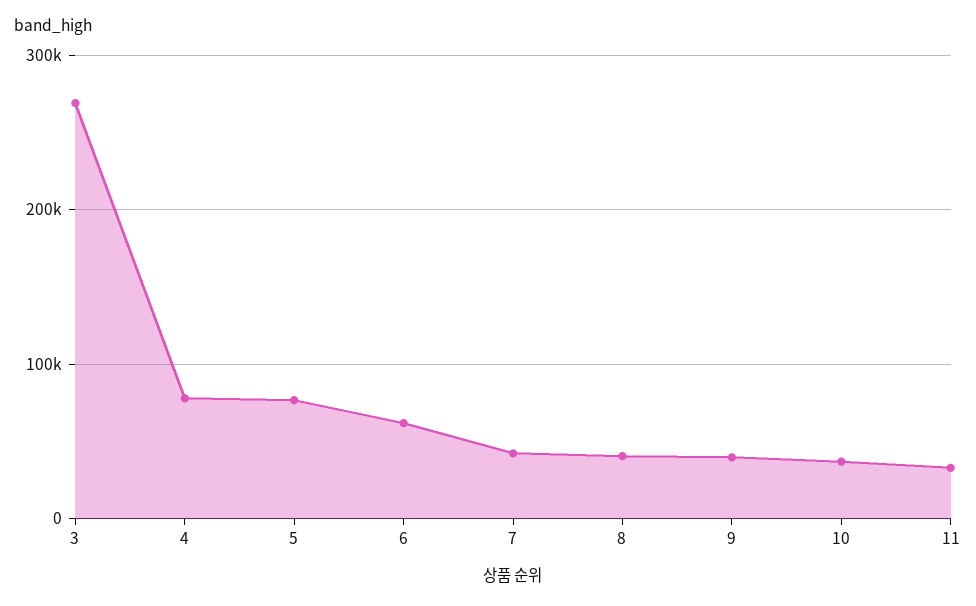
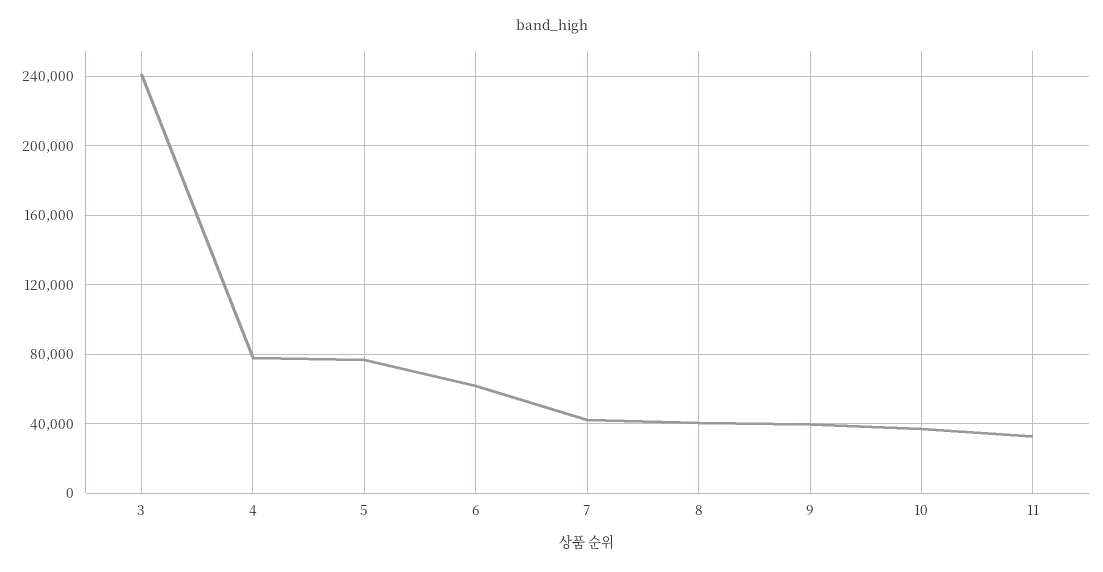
  {
-   "3": 270000,
+   "3": 240000,
    "4": 80000,
    "5": 75000,
    "6": 60000,
    "7": 40000,
    "8": 40000,
    "9": 40000,
    "10": 35000,
    "11": 35000
  }

